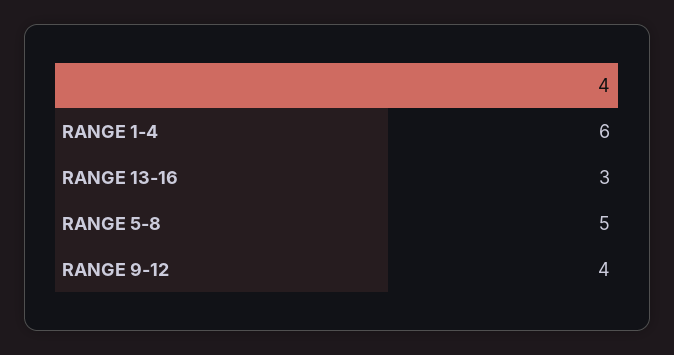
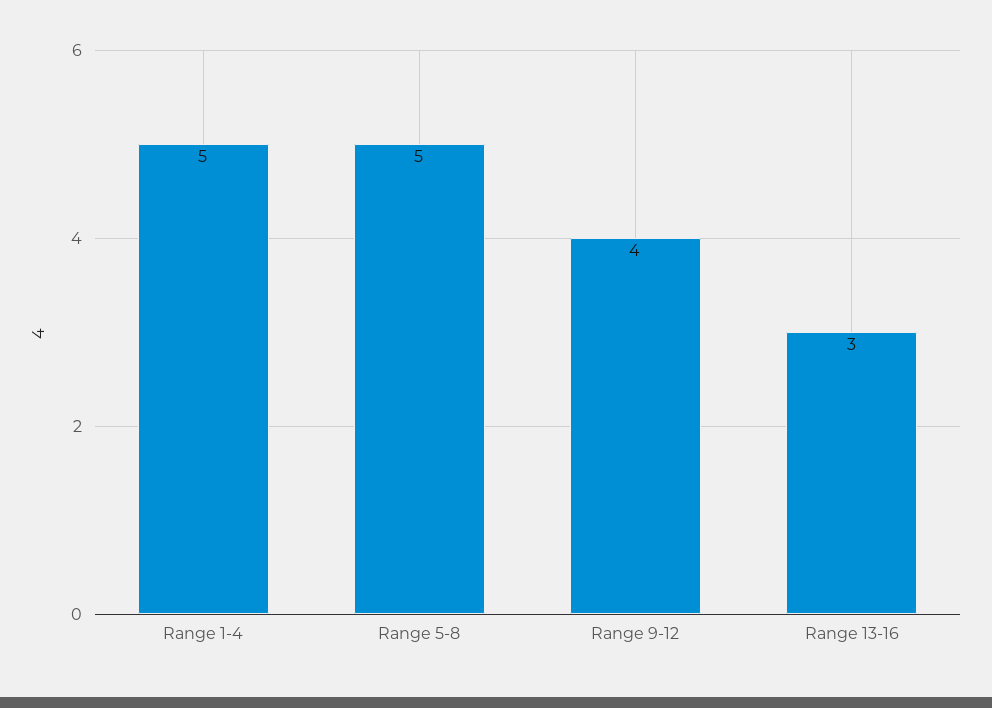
  {
-   "RANGE 1-4": 6,
+   "RANGE 1-4": 5,
    "RANGE 13-16": 3,
    "RANGE 5-8": 5,
    "RANGE 9-12": 4
  }

